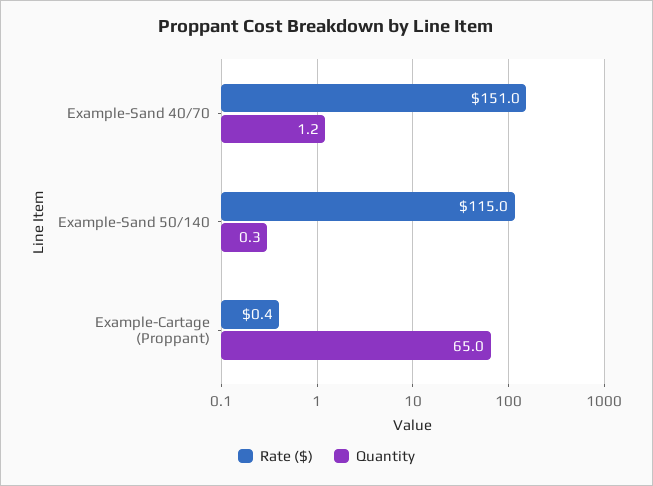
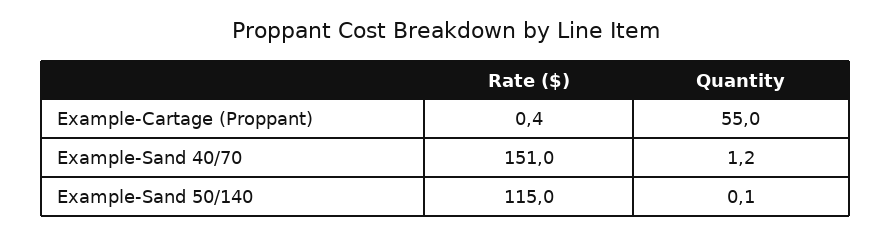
  {
    "Rate ($)": {
      "Example-Sand 40/70": 151,
      "Example-Sand 50/140": 115,
      "Example-Cartage (Proppant)": 0.4
    },
    "Quantity": {
      "Example-Sand 40/70": 1.2,
-     "Example-Sand 50/140": 0.3,
+     "Example-Sand 50/140": 0.1,
-     "Example-Cartage (Proppant)": 65
+     "Example-Cartage (Proppant)": 55
    }
  }

